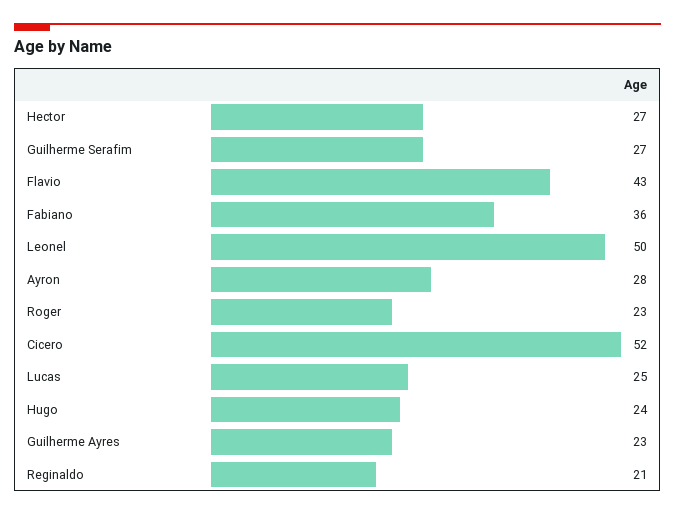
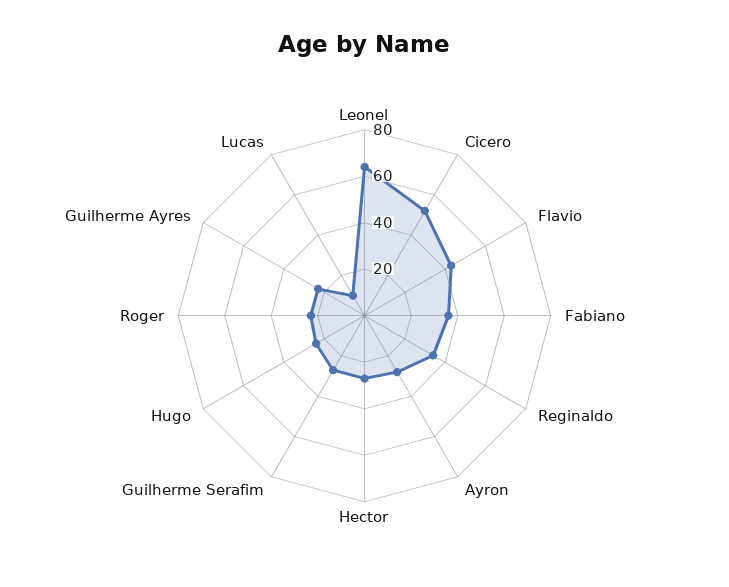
  {
    "Hector": 27,
    "Guilherme Serafim": 27,
    "Flavio": 43,
    "Fabiano": 36,
-   "Leonel": 50,
+   "Leonel": 65,
    "Ayron": 28,
    "Roger": 23,
    "Cicero": 52,
-   "Lucas": 25,
+   "Lucas": 10,
    "Hugo": 24,
    "Guilherme Ayres": 23,
-   "Reginaldo": 21
+   "Reginaldo": 35
  }

